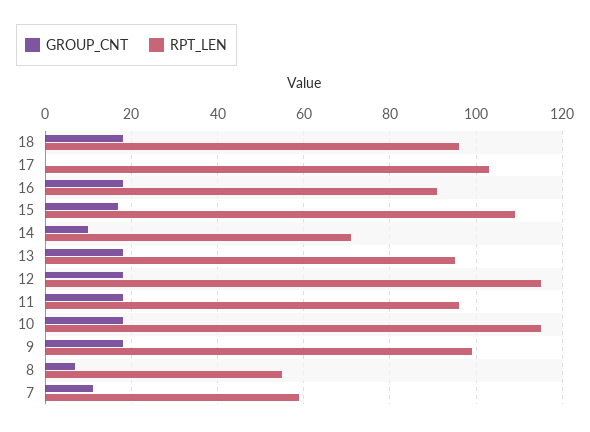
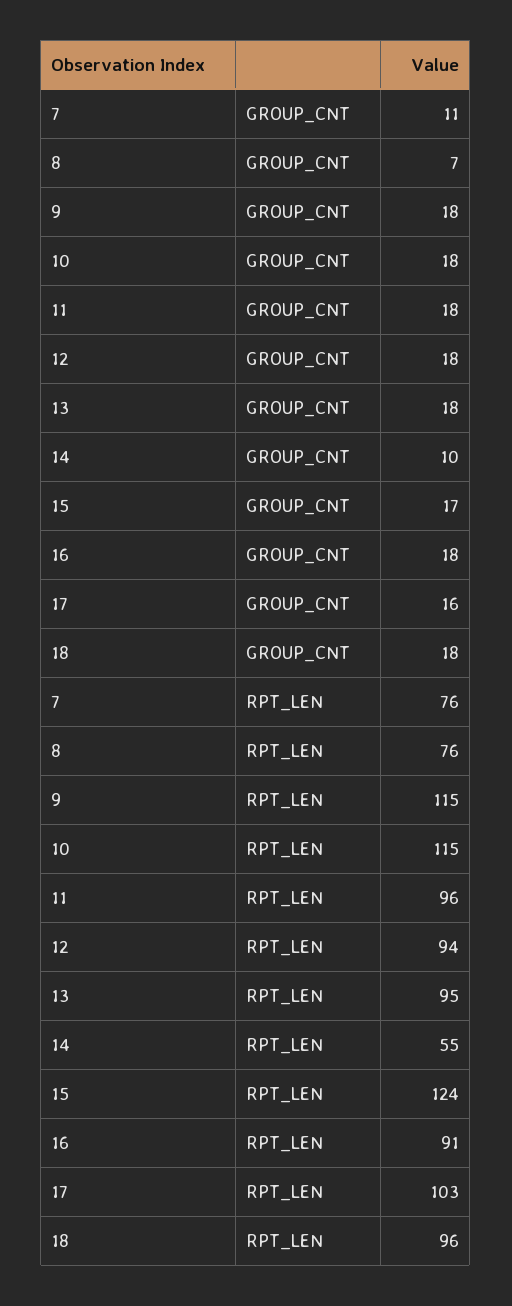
  {
    "GROUP_CNT": {
      "18": 18,
-     "17": 0,
+     "17": 16,
      "16": 18,
      "15": 17,
      "14": 10,
      "13": 18,
      "12": 18,
      "11": 18,
      "10": 18,
      "9": 18,
      "8": 7,
      "7": 11
    },
    "RPT_LEN": {
      "18": 96,
      "17": 103,
      "16": 91,
-     "15": 110,
+     "15": 124,
-     "14": 70,
+     "14": 55,
      "13": 95,
-     "12": 115,
+     "12": 94,
      "11": 96,
      "10": 115,
-     "9": 100,
+     "9": 115,
-     "8": 55,
+     "8": 76,
-     "7": 60
+     "7": 76
    }
  }

